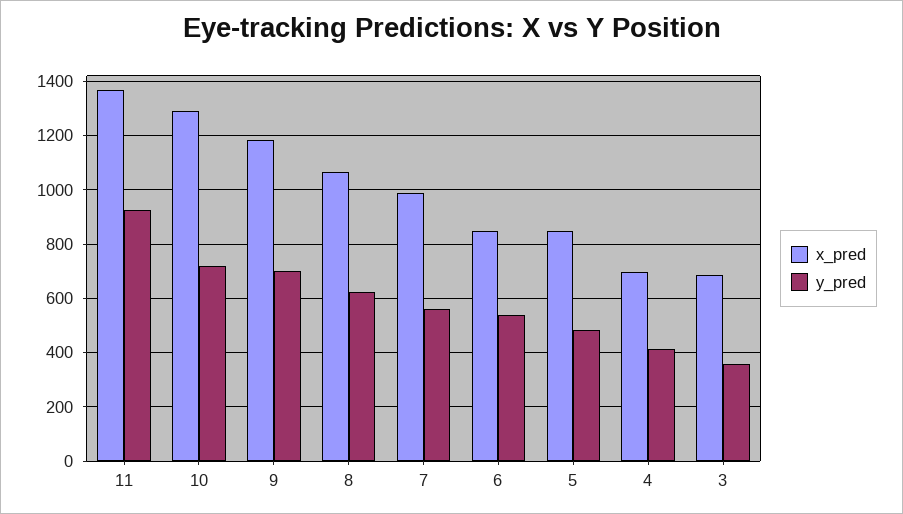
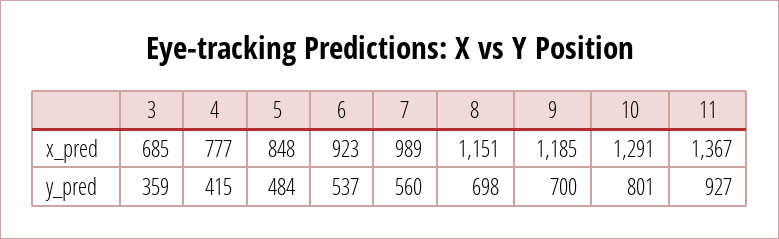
  {
    "x_pred": {
      "11": 1367,
      "10": 1291,
      "9": 1185,
-     "8": 1075,
+     "8": 1151,
      "7": 989,
-     "6": 850,
+     "6": 923,
      "5": 848,
-     "4": 700,
+     "4": 777,
      "3": 685
    },
    "y_pred": {
      "11": 927,
-     "10": 725,
+     "10": 801,
      "9": 700,
-     "8": 625,
+     "8": 698,
      "7": 560,
      "6": 537,
      "5": 484,
      "4": 415,
      "3": 359
    }
  }

